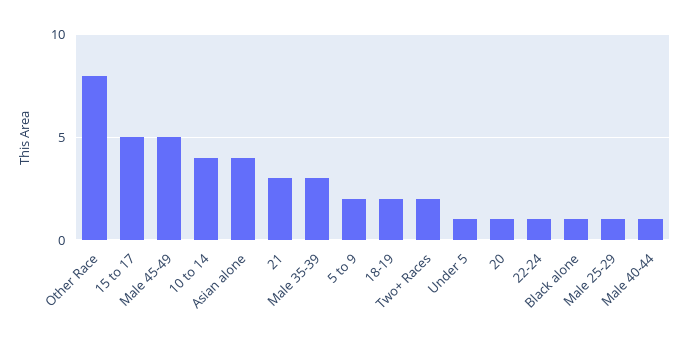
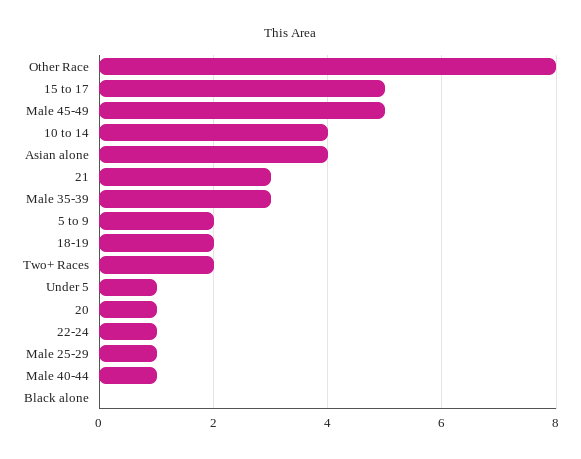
  {
    "Other Race": 8,
    "15 to 17": 5,
    "Male 45-49": 5,
    "10 to 14": 4,
    "Asian alone": 4,
    "21": 3,
    "Male 35-39": 3,
    "5 to 9": 2,
    "18-19": 2,
    "Two+ Races": 2,
    "Under 5": 1,
    "20": 1,
    "22-24": 1,
-   "Black alone": 1,
+   "Black alone": 0,
    "Male 25-29": 1,
    "Male 40-44": 1
  }

